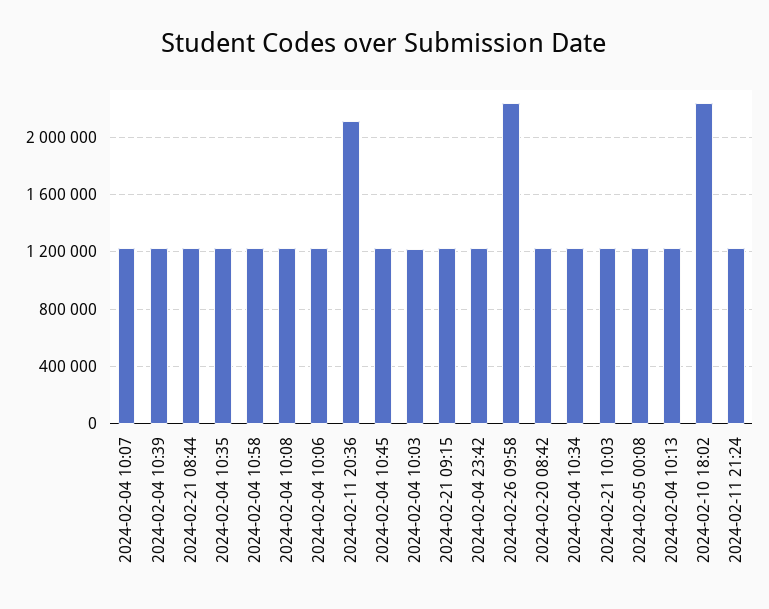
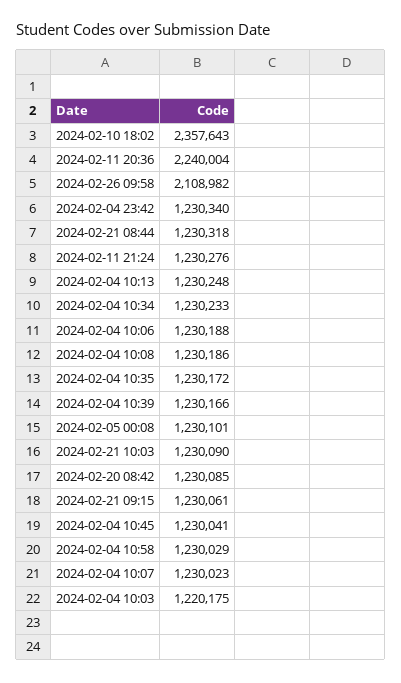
  {
    "2024-02-04 10:07": 1230023,
    "2024-02-04 10:39": 1230166,
    "2024-02-21 08:44": 1230318,
    "2024-02-04 10:35": 1230172,
    "2024-02-04 10:58": 1230029,
    "2024-02-04 10:08": 1230186,
    "2024-02-04 10:06": 1230188,
-   "2024-02-11 20:36": 2100000,
+   "2024-02-11 20:36": 2240004,
    "2024-02-04 10:45": 1230041,
    "2024-02-04 10:03": 1220175,
    "2024-02-21 09:15": 1230061,
    "2024-02-04 23:42": 1230340,
-   "2024-02-26 09:58": 2250000,
+   "2024-02-26 09:58": 2108982,
    "2024-02-20 08:42": 1230085,
    "2024-02-04 10:34": 1230233,
    "2024-02-21 10:03": 1230090,
    "2024-02-05 00:08": 1230101,
    "2024-02-04 10:13": 1230248,
-   "2024-02-10 18:02": 2250000,
+   "2024-02-10 18:02": 2357643,
    "2024-02-11 21:24": 1230276
  }

